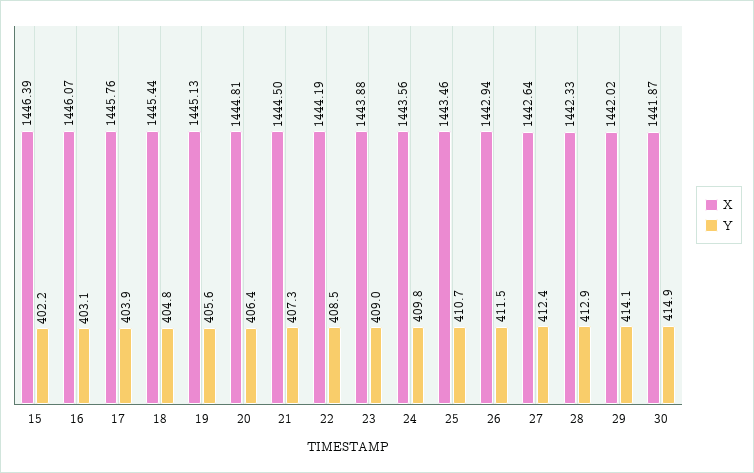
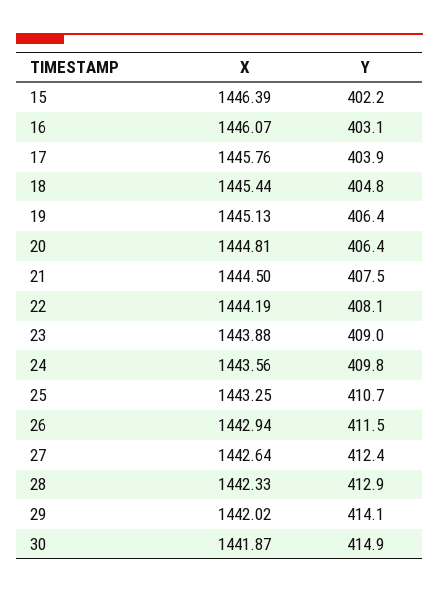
  {
    "X": {
      "15": 1446.39,
      "16": 1446.07,
      "17": 1445.76,
      "18": 1445.44,
      "19": 1445.13,
      "20": 1444.81,
      "21": 1444.5,
      "22": 1444.19,
      "23": 1443.88,
      "24": 1443.56,
-     "25": 1443.46,
+     "25": 1443.25,
      "26": 1442.94,
      "27": 1442.64,
      "28": 1442.33,
      "29": 1442.02,
      "30": 1441.87
    },
    "Y": {
      "15": 402.2,
      "16": 403.1,
      "17": 403.9,
      "18": 404.8,
-     "19": 405.6,
+     "19": 406.4,
      "20": 406.4,
-     "21": 407.3,
+     "21": 407.5,
-     "22": 408.5,
+     "22": 408.1,
      "23": 409,
      "24": 409.8,
      "25": 410.7,
      "26": 411.5,
      "27": 412.4,
      "28": 412.9,
      "29": 414.1,
      "30": 414.9
    }
  }

